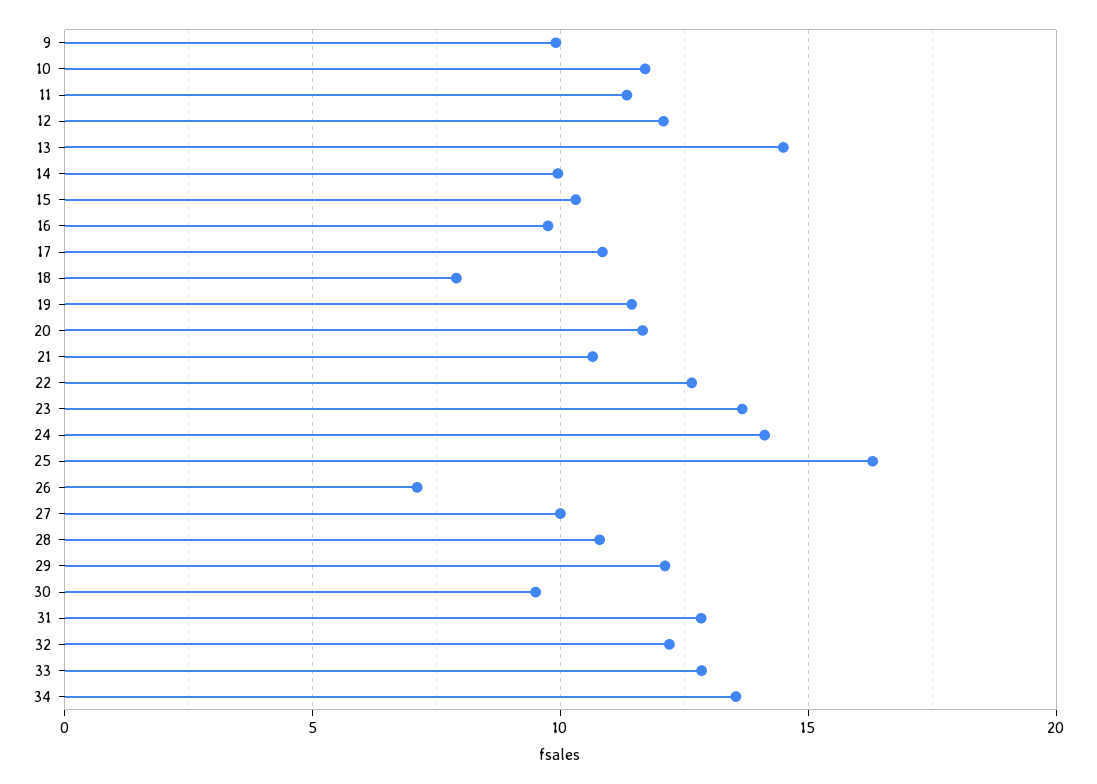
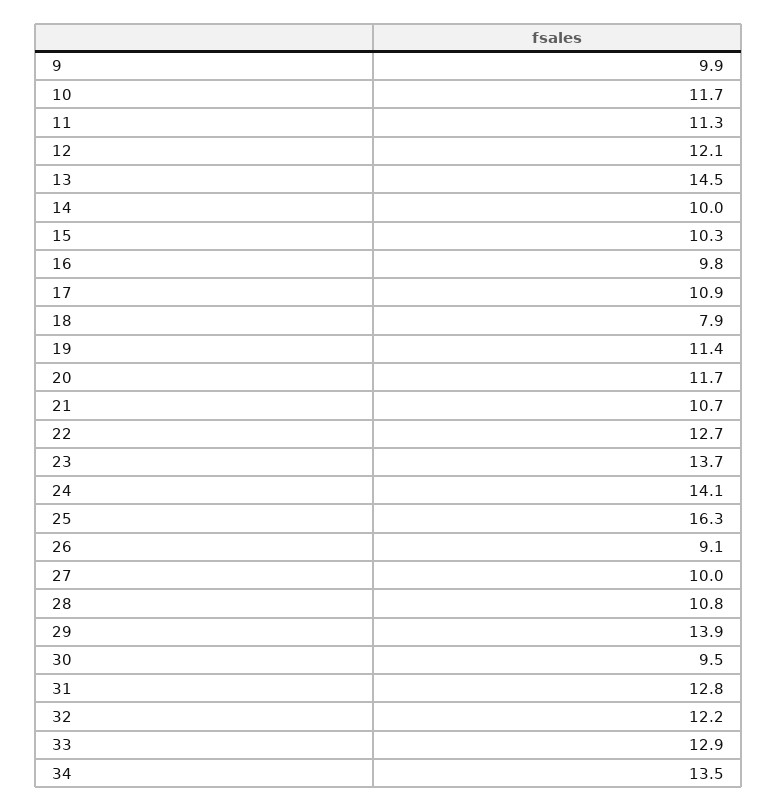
  {
    "9": 9.9,
    "10": 11.7,
    "11": 11.3,
    "12": 12.1,
    "13": 14.5,
    "14": 10,
    "15": 10.3,
    "16": 9.8,
    "17": 10.9,
    "18": 7.9,
    "19": 11.4,
    "20": 11.7,
    "21": 10.7,
    "22": 12.7,
    "23": 13.7,
    "24": 14.1,
    "25": 16.3,
-   "26": 7,
+   "26": 9.1,
    "27": 10,
    "28": 10.8,
-   "29": 12,
+   "29": 13.9,
    "30": 9.5,
    "31": 12.8,
    "32": 12.2,
    "33": 12.9,
    "34": 13.5
  }

